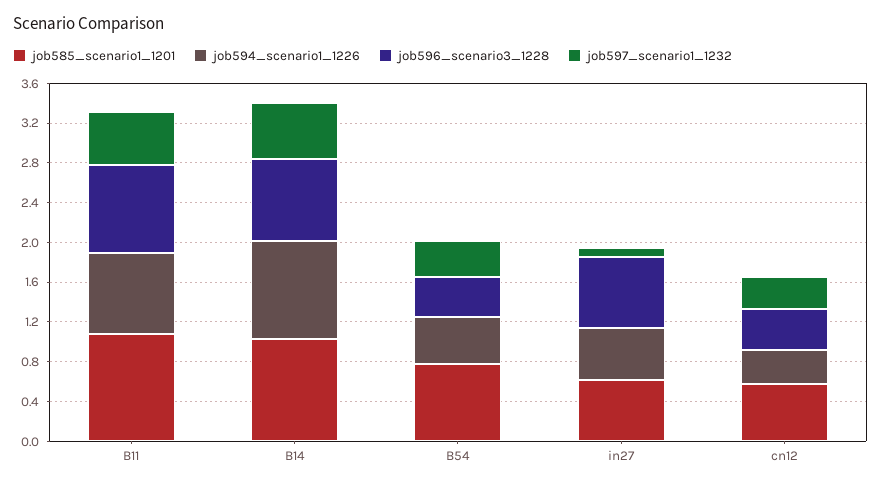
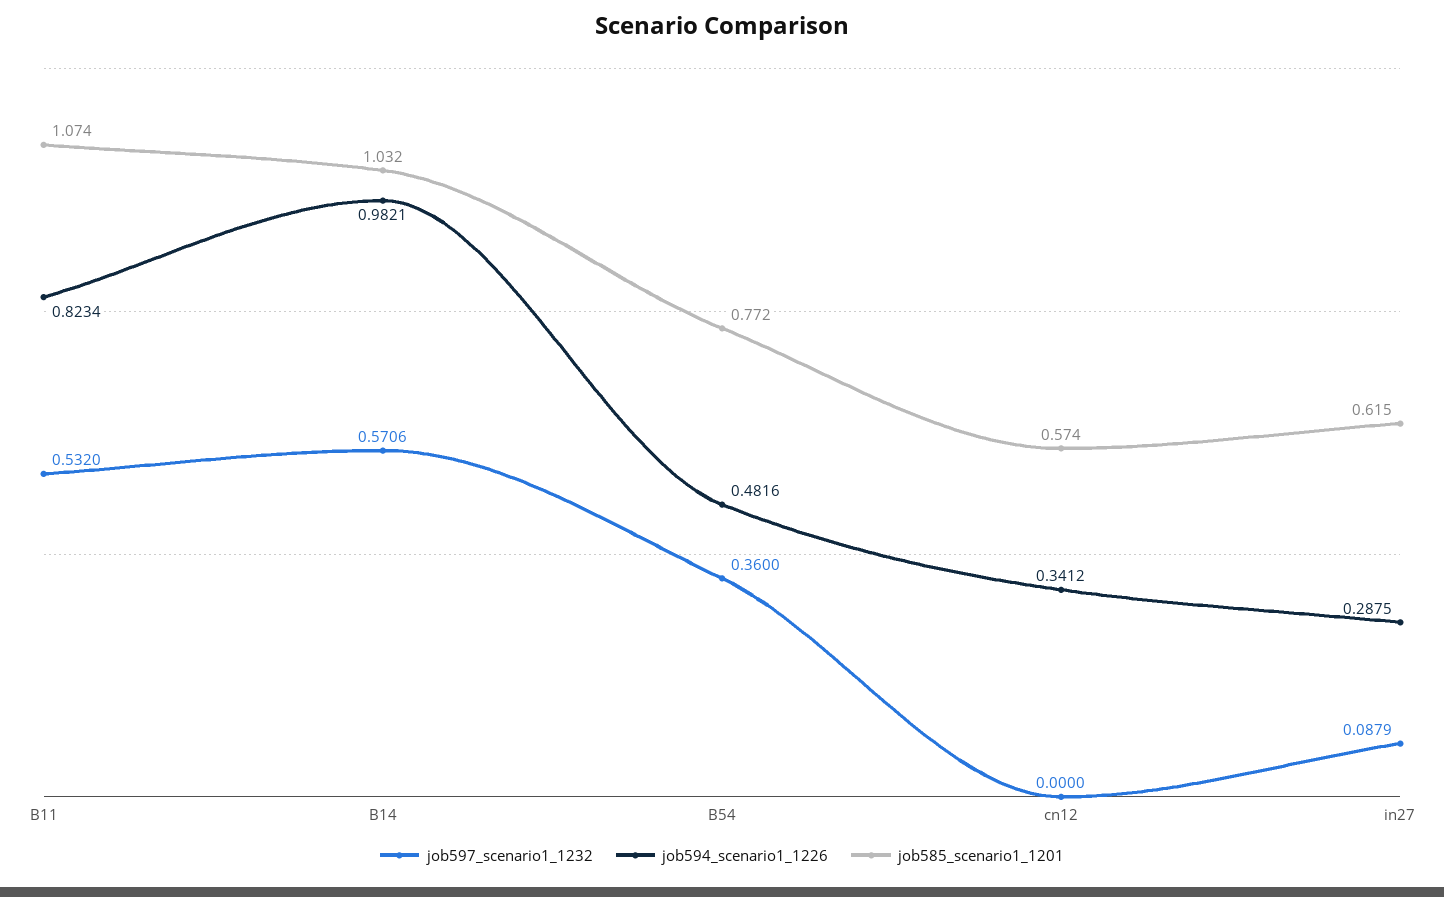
  {
    "job585_scenario1_1201": {
      "B11": 1.074,
      "B14": 1.032,
      "B54": 0.772,
      "in27": 0.615,
      "cn12": 0.574
    },
    "job594_scenario1_1226": {
      "B11": 0.8234,
      "B14": 0.9821,
      "B54": 0.4816,
-     "in27": 0.5,
+     "in27": 0.2875,
      "cn12": 0.3412
    },
-   "job596_scenario3_1228": {
-     "B11": 0.9,
-     "B14": 0.8,
-     "B54": 0.4,
-     "in27": 0.7,
-     "cn12": 0.4
-   },
    "job597_scenario1_1232": {
      "B11": 0.532,
      "B14": 0.5706,
      "B54": 0.36,
      "in27": 0.0879,
-     "cn12": 0.3
+     "cn12": 0
    }
  }

